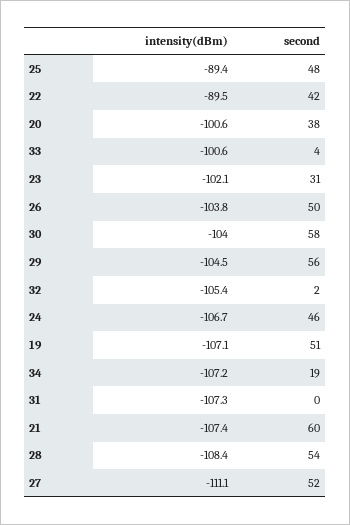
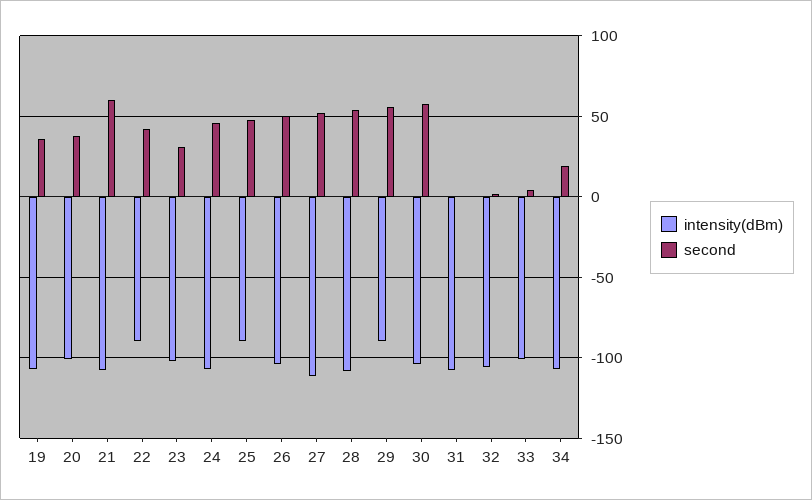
  {
    "intensity(dBm)": {
      "25": -89.4,
      "22": -89.5,
      "20": -100.6,
      "33": -100.6,
      "23": -102.1,
      "26": -103.8,
      "30": -104,
-     "29": -104.5,
+     "29": -90,
      "32": -105.4,
      "24": -106.7,
      "19": -107.1,
      "34": -107.2,
      "31": -107.3,
      "21": -107.4,
      "28": -108.4,
      "27": -111.1
    },
    "second": {
      "25": 48,
      "22": 42,
      "20": 38,
      "33": 4,
      "23": 31,
      "26": 50,
      "30": 58,
      "29": 56,
      "32": 2,
      "24": 46,
-     "19": 51,
+     "19": 35,
      "34": 19,
      "31": 0,
      "21": 60,
      "28": 54,
      "27": 52
    }
  }

